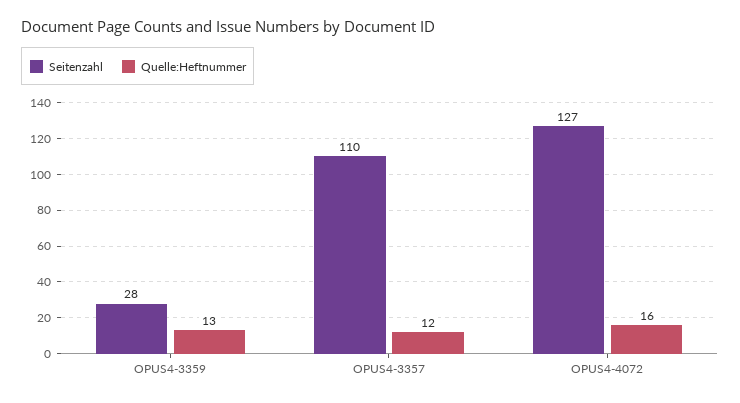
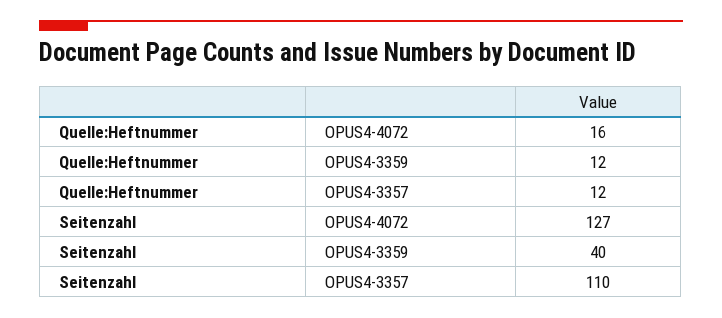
  {
    "Seitenzahl": {
-     "OPUS4-3359": 28,
+     "OPUS4-3359": 40,
      "OPUS4-3357": 110,
      "OPUS4-4072": 127
    },
    "Quelle:Heftnummer": {
-     "OPUS4-3359": 13,
+     "OPUS4-3359": 12,
      "OPUS4-3357": 12,
      "OPUS4-4072": 16
    }
  }

